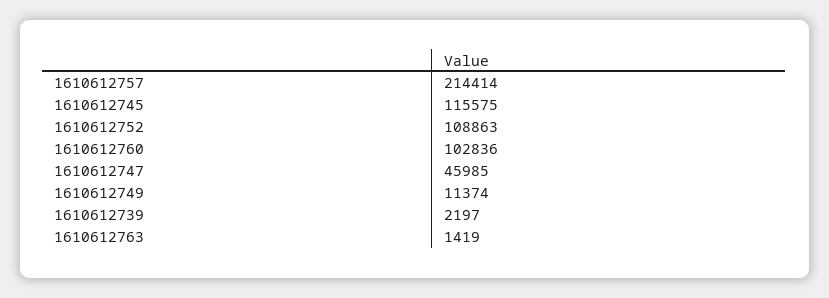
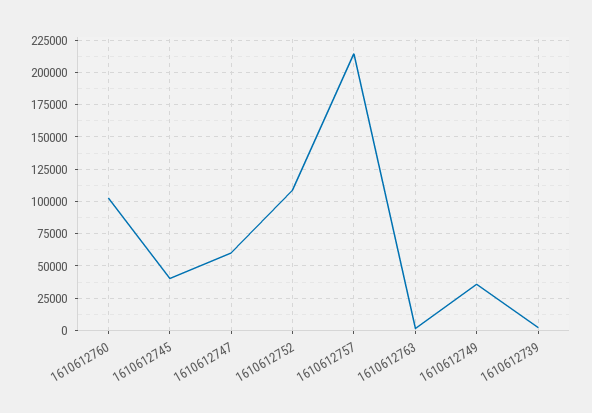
  {
    "1610612757": 214414,
-   "1610612745": 115575,
+   "1610612745": 40000,
    "1610612752": 108863,
    "1610612760": 102836,
-   "1610612747": 45985,
+   "1610612747": 60000,
-   "1610612749": 11374,
+   "1610612749": 35000,
    "1610612739": 2197,
    "1610612763": 1419
  }

